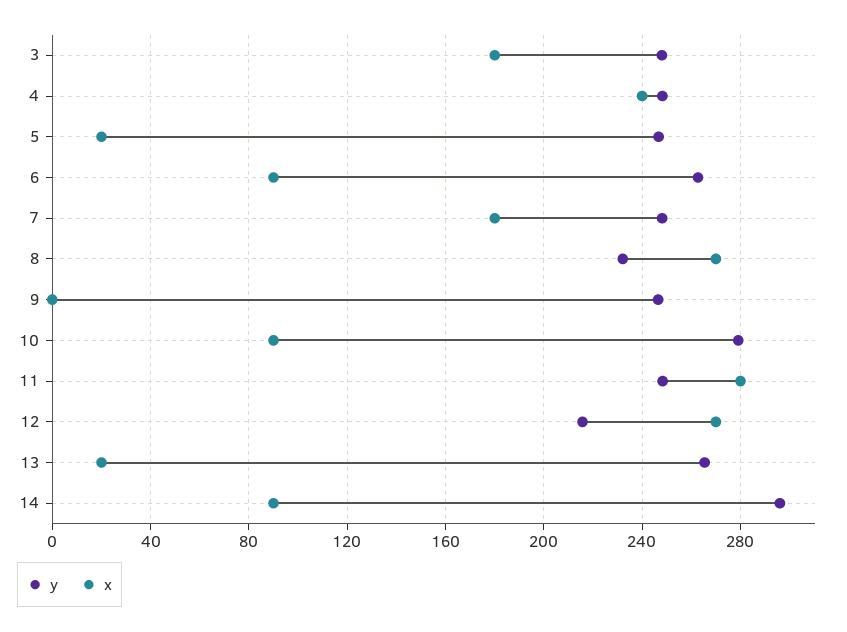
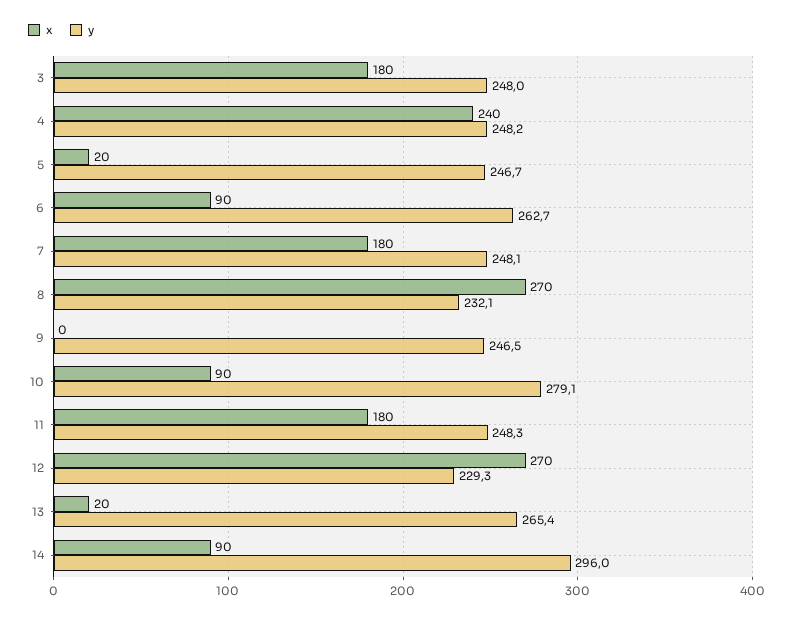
  {
    "y": {
      "3": 248,
      "4": 248.2,
      "5": 246.7,
      "6": 262.7,
      "7": 248.1,
      "8": 232.1,
      "9": 246.5,
      "10": 279.1,
      "11": 248.3,
-     "12": 215,
+     "12": 229.3,
      "13": 265.4,
      "14": 296
    },
    "x": {
      "3": 180,
      "4": 240,
      "5": 20,
      "6": 90,
      "7": 180,
      "8": 270,
      "9": 0,
      "10": 90,
-     "11": 280,
+     "11": 180,
      "12": 270,
      "13": 20,
      "14": 90
    }
  }

